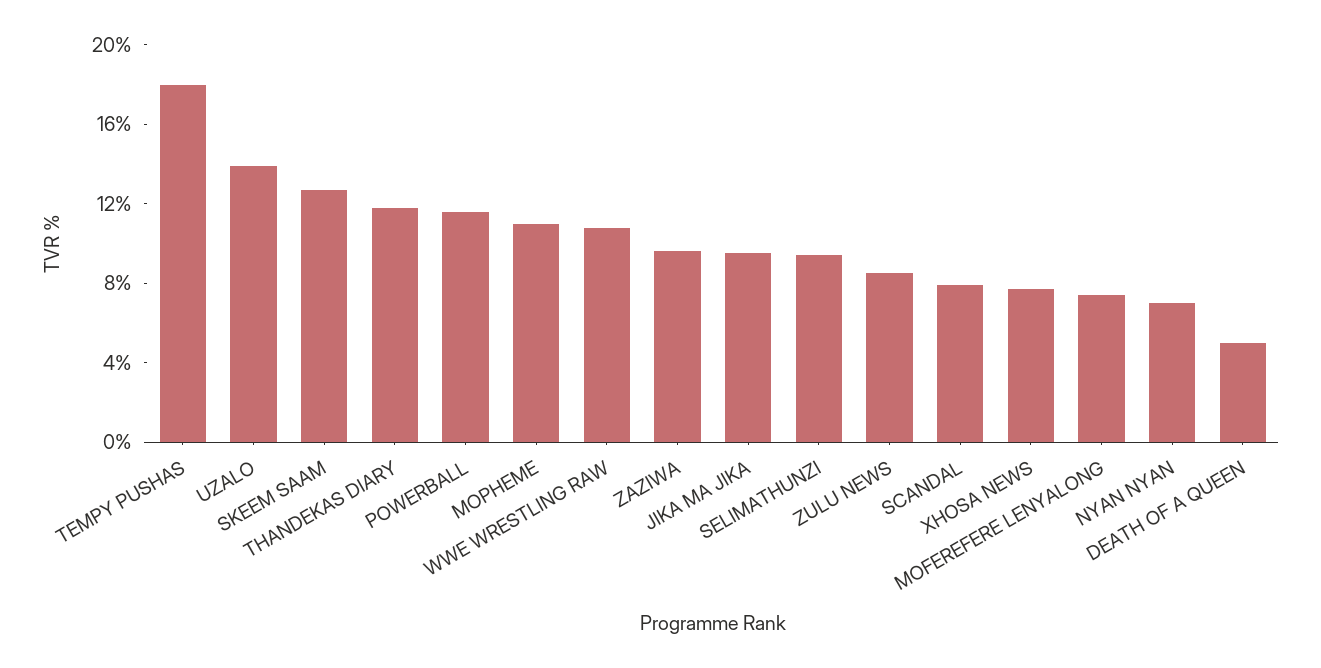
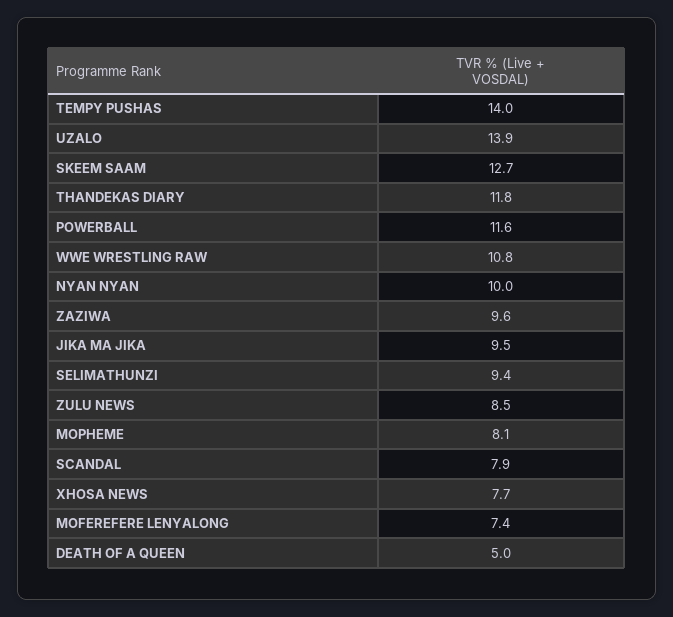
  {
-   "TEMPY PUSHAS": 18,
+   "TEMPY PUSHAS": 14,
    "UZALO": 13.9,
    "SKEEM SAAM": 12.7,
    "THANDEKAS DIARY": 11.8,
    "POWERBALL": 11.6,
-   "MOPHEME": 11,
+   "MOPHEME": 8.1,
    "WWE WRESTLING RAW": 10.8,
    "ZAZIWA": 9.6,
    "JIKA MA JIKA": 9.5,
    "SELIMATHUNZI": 9.4,
    "ZULU NEWS": 8.5,
    "SCANDAL": 7.9,
    "XHOSA NEWS": 7.7,
    "MOFEREFERE LENYALONG": 7.4,
-   "NYAN NYAN": 7,
+   "NYAN NYAN": 10,
    "DEATH OF A QUEEN": 5
  }

